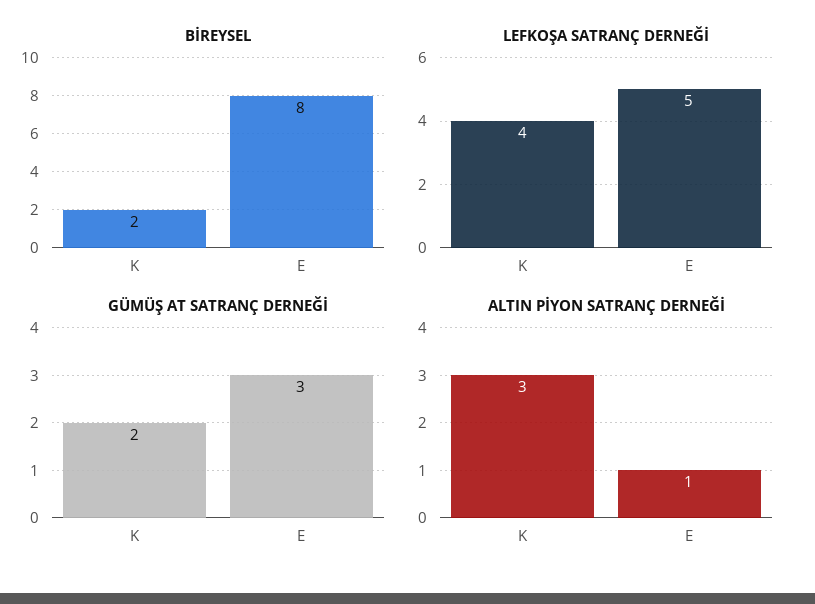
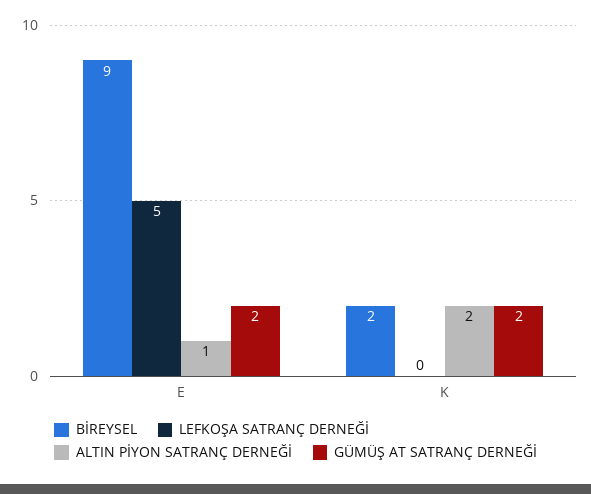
  {
    "BİREYSEL": {
      "K": 2,
-     "E": 8
+     "E": 9
    },
    "LEFKOŞA SATRANÇ DERNEĞİ": {
-     "K": 4,
+     "K": 0,
      "E": 5
    },
    "GÜMÜŞ AT SATRANÇ DERNEĞİ": {
      "K": 2,
-     "E": 3
+     "E": 2
    },
    "ALTIN PİYON SATRANÇ DERNEĞİ": {
-     "K": 3,
+     "K": 2,
      "E": 1
    }
  }

